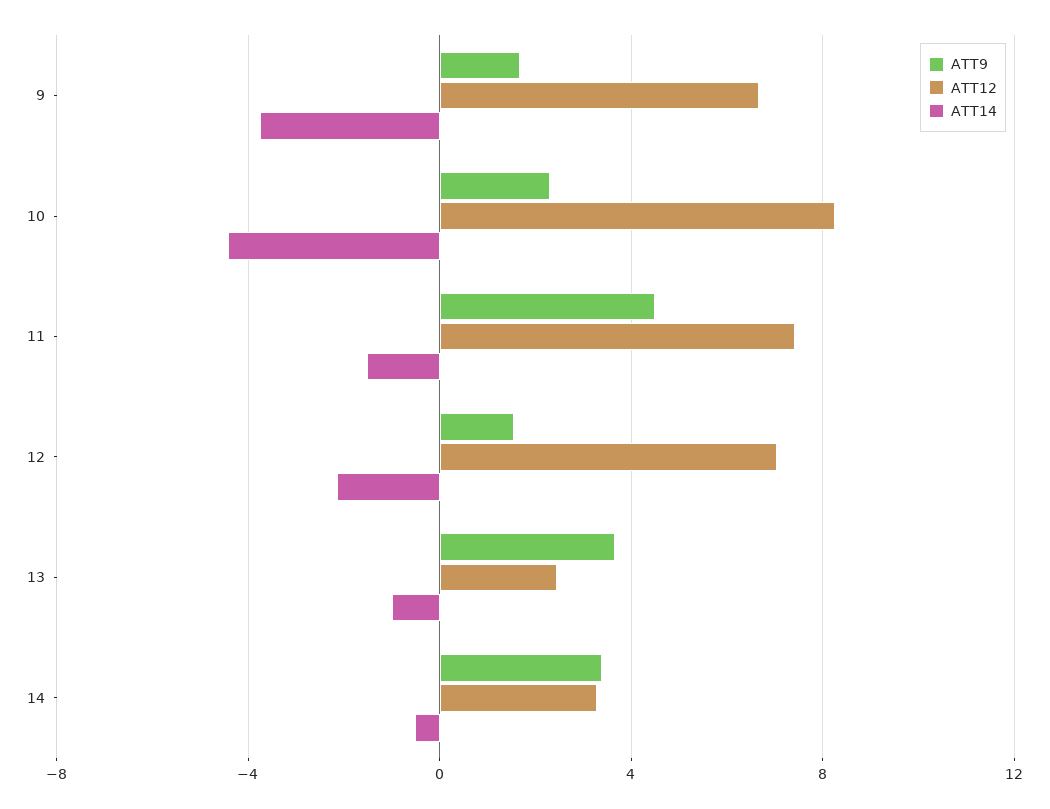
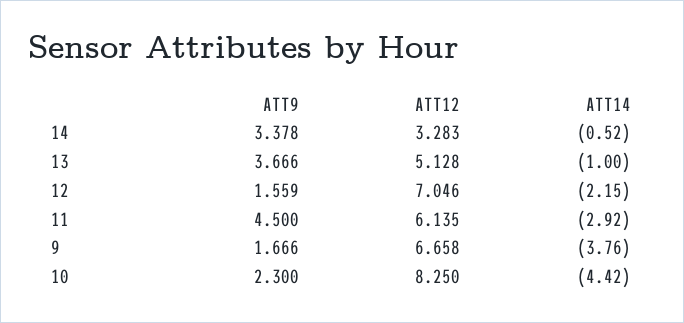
  {
    "ATT9": {
      "9": 1.666,
      "10": 2.3,
      "11": 4.5,
      "12": 1.559,
      "13": 3.666,
      "14": 3.378
    },
    "ATT12": {
      "9": 6.658,
      "10": 8.25,
-     "11": 7.5,
+     "11": 6.135,
      "12": 7.046,
-     "13": 2.5,
+     "13": 5.128,
      "14": 3.283
    },
    "ATT14": {
      "9": -3.76,
      "10": -4.42,
-     "11": -1.5,
+     "11": -2.92,
      "12": -2.15,
      "13": -1,
      "14": -0.52
    }
  }

